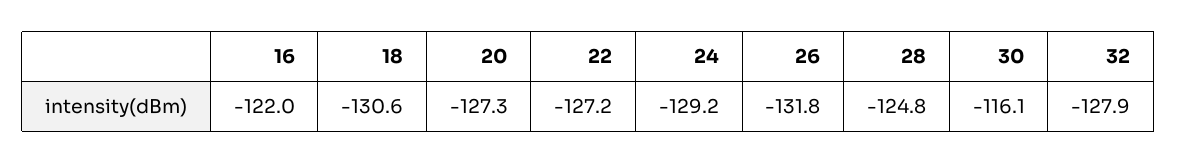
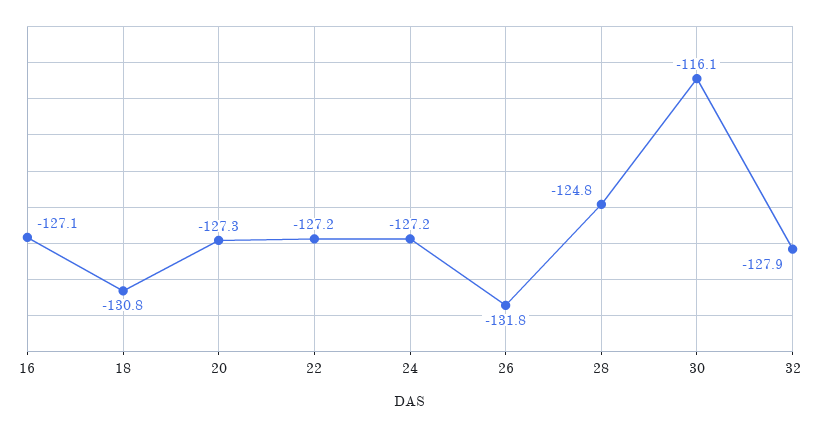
  {
-   "16": -122,
+   "16": -127.1,
-   "18": -130.6,
+   "18": -130.8,
    "20": -127.3,
    "22": -127.2,
-   "24": -129.2,
+   "24": -127.2,
    "26": -131.8,
    "28": -124.8,
    "30": -116.1,
    "32": -127.9
  }

